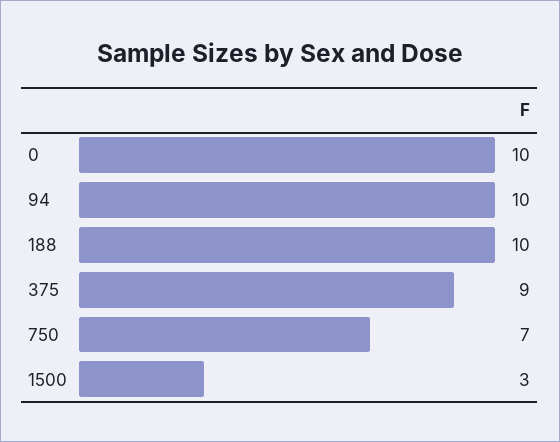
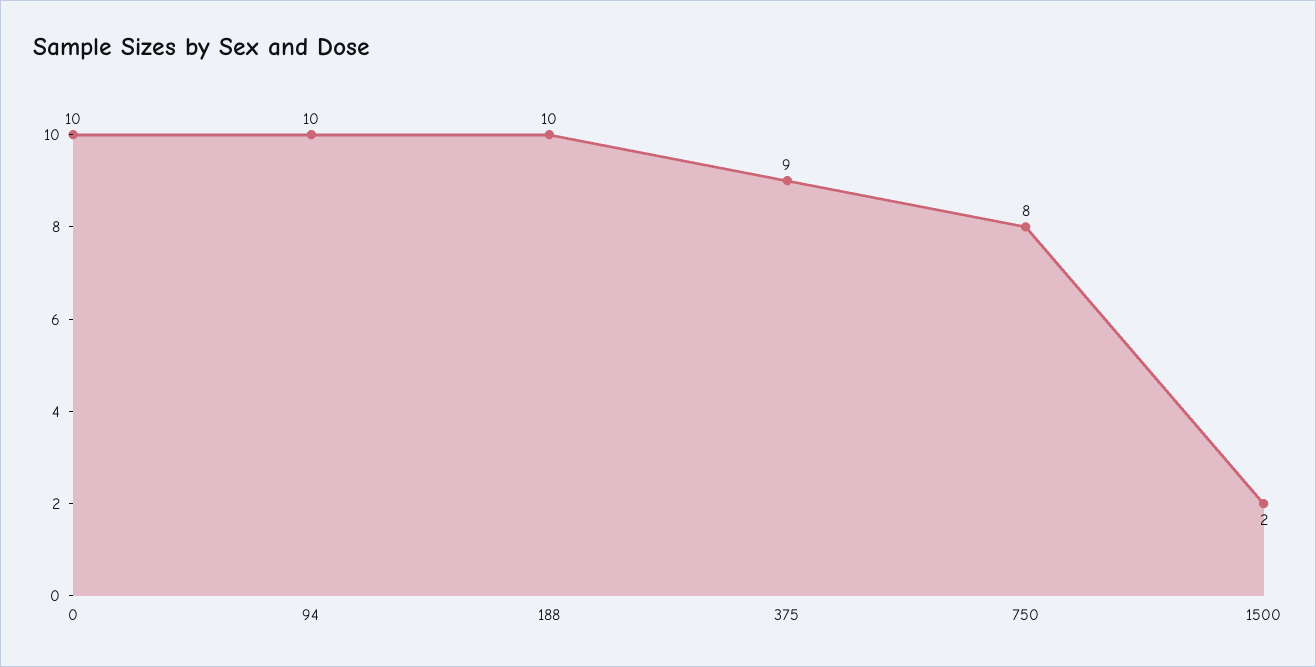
  {
    "0": 10,
    "94": 10,
    "188": 10,
    "375": 9,
-   "750": 7,
+   "750": 8,
-   "1500": 3
+   "1500": 2
  }

